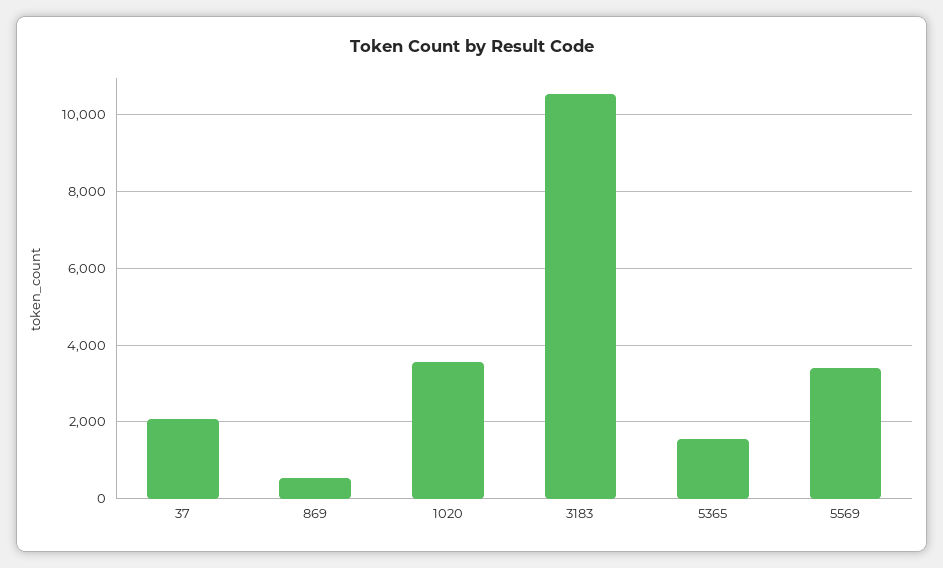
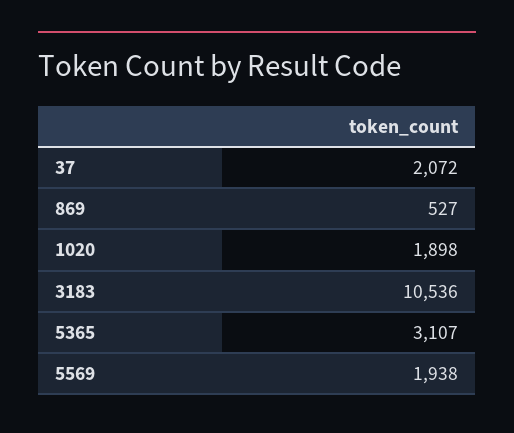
  {
    "37": 2072,
    "869": 527,
-   "1020": 3600,
+   "1020": 1898,
    "3183": 10536,
-   "5365": 1600,
+   "5365": 3107,
-   "5569": 3400
+   "5569": 1938
  }

